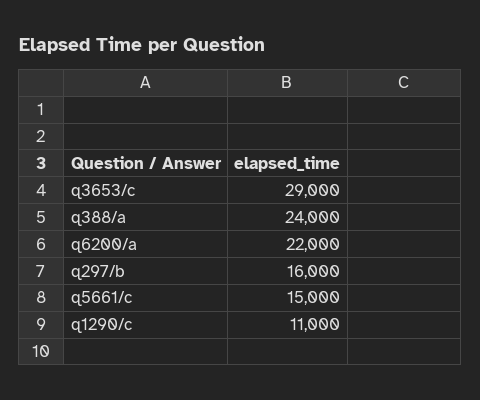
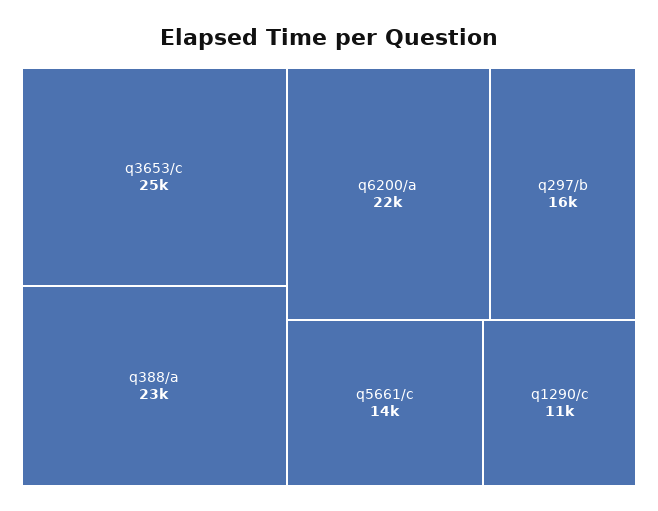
  {
-   "q3653/c": 29000,
+   "q3653/c": 25000,
-   "q388/a": 24000,
+   "q388/a": 23000,
    "q6200/a": 22000,
    "q297/b": 16000,
-   "q5661/c": 15000,
+   "q5661/c": 14000,
    "q1290/c": 11000
  }

